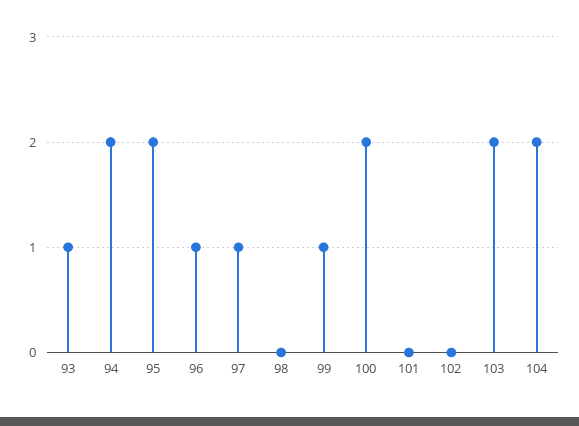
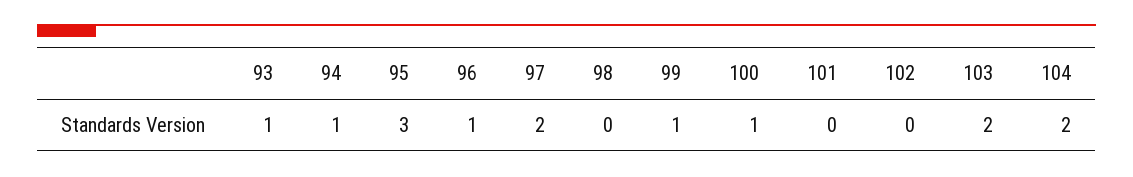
  {
    "93": 1,
-   "94": 2,
+   "94": 1,
-   "95": 2,
+   "95": 3,
    "96": 1,
-   "97": 1,
+   "97": 2,
    "98": 0,
    "99": 1,
-   "100": 2,
+   "100": 1,
    "101": 0,
    "102": 0,
    "103": 2,
    "104": 2
  }

